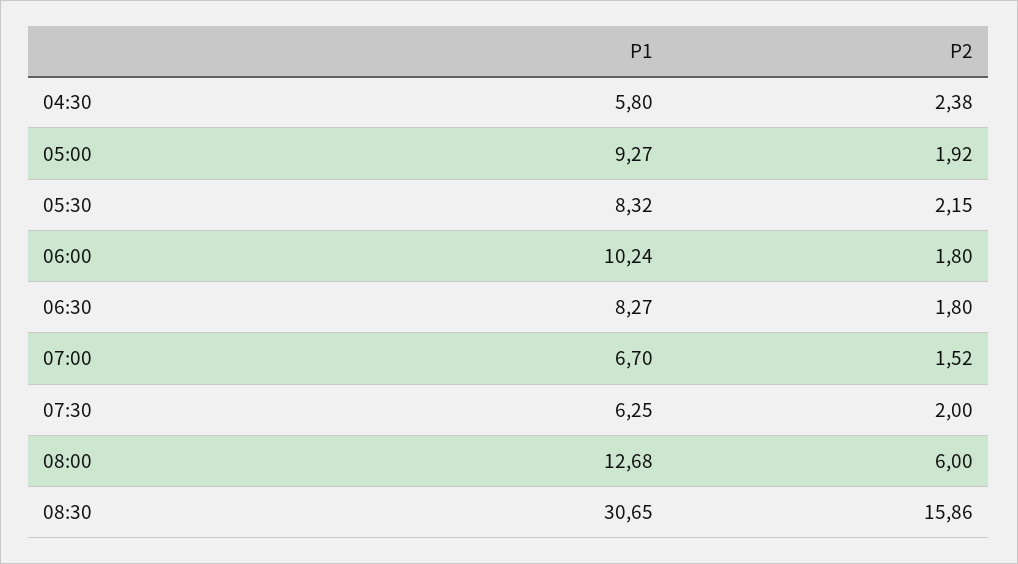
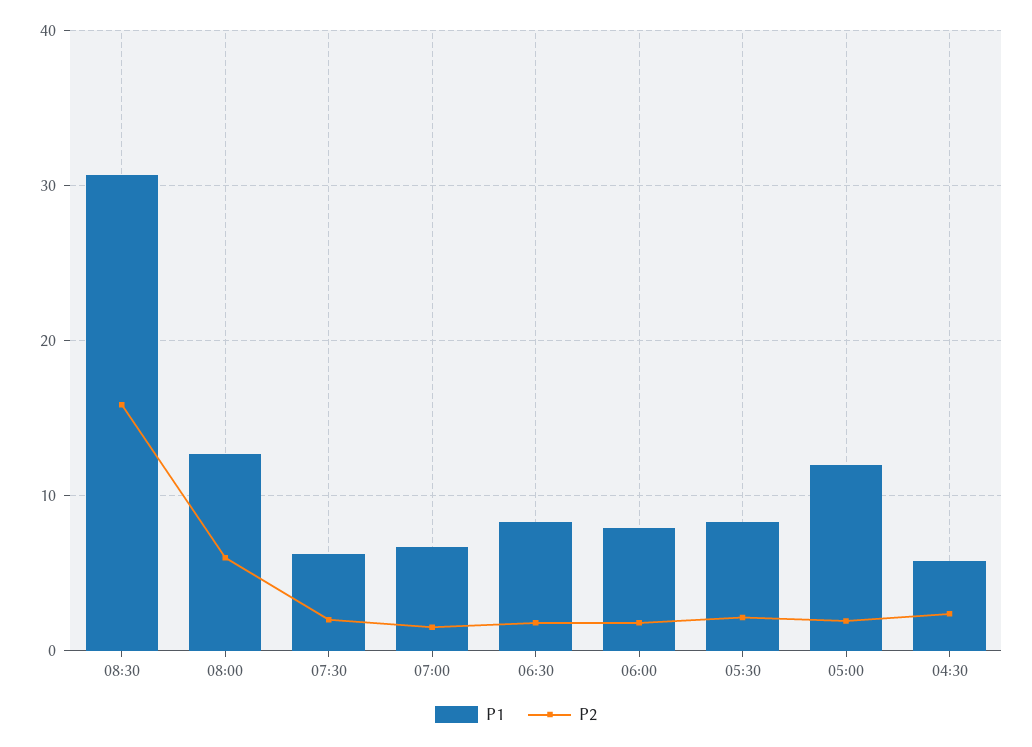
  {
    "P1": {
      "04:30": 5.8,
-     "05:00": 9.27,
+     "05:00": 12,
      "05:30": 8.32,
-     "06:00": 10.24,
+     "06:00": 8,
      "06:30": 8.27,
      "07:00": 6.7,
      "07:30": 6.25,
      "08:00": 12.68,
      "08:30": 30.65
    },
    "P2": {
      "04:30": 2.38,
      "05:00": 1.92,
      "05:30": 2.15,
      "06:00": 1.8,
      "06:30": 1.8,
      "07:00": 1.52,
      "07:30": 2,
      "08:00": 6,
      "08:30": 15.86
    }
  }

